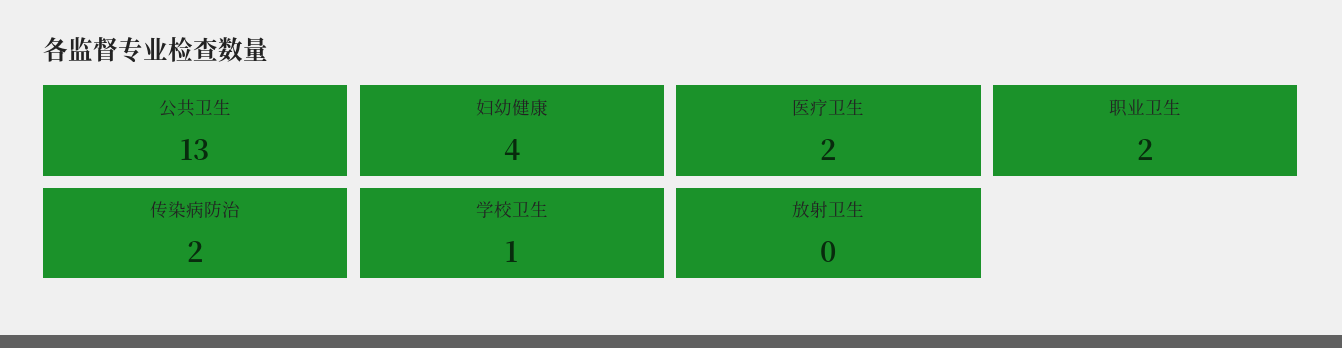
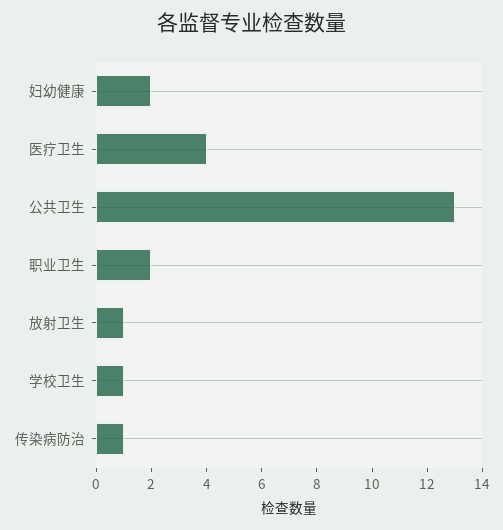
  {
    "公共卫生": 13,
-   "妇幼健康": 4,
+   "妇幼健康": 2,
-   "医疗卫生": 2,
+   "医疗卫生": 4,
    "职业卫生": 2,
-   "传染病防治": 2,
+   "传染病防治": 1,
    "学校卫生": 1,
-   "放射卫生": 0
+   "放射卫生": 1
  }

